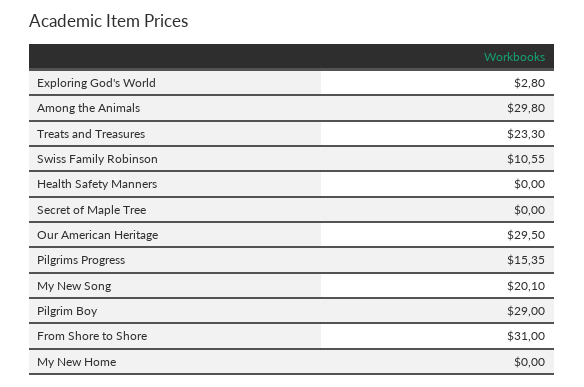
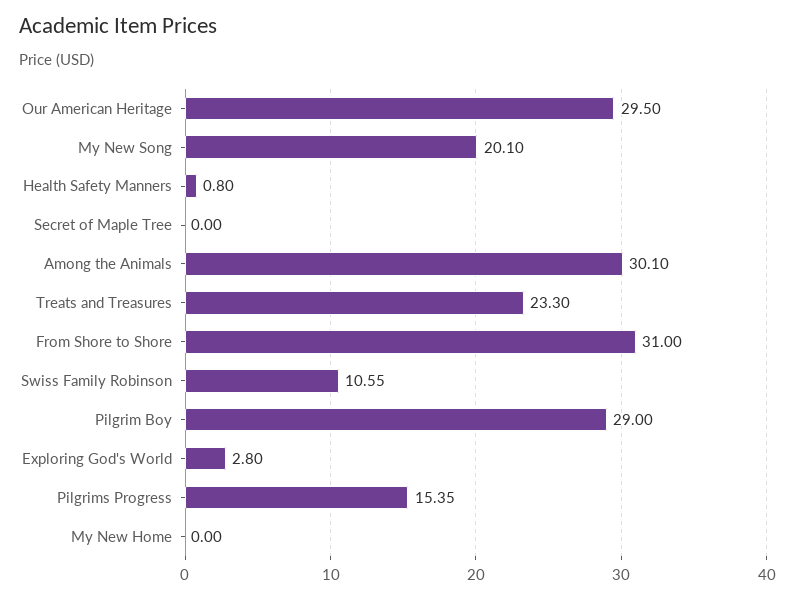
  {
    "Exploring God's World": 2.8,
-   "Among the Animals": 29.8,
+   "Among the Animals": 30.1,
    "Treats and Treasures": 23.3,
    "Swiss Family Robinson": 10.55,
-   "Health Safety Manners": 0,
+   "Health Safety Manners": 0.8,
    "Secret of Maple Tree": 0,
    "Our American Heritage": 29.5,
    "Pilgrims Progress": 15.35,
    "My New Song": 20.1,
    "Pilgrim Boy": 29,
    "From Shore to Shore": 31,
    "My New Home": 0
  }

